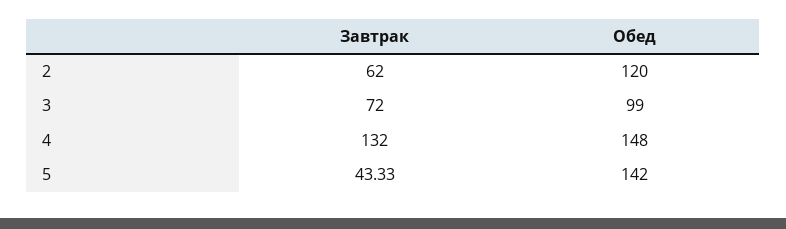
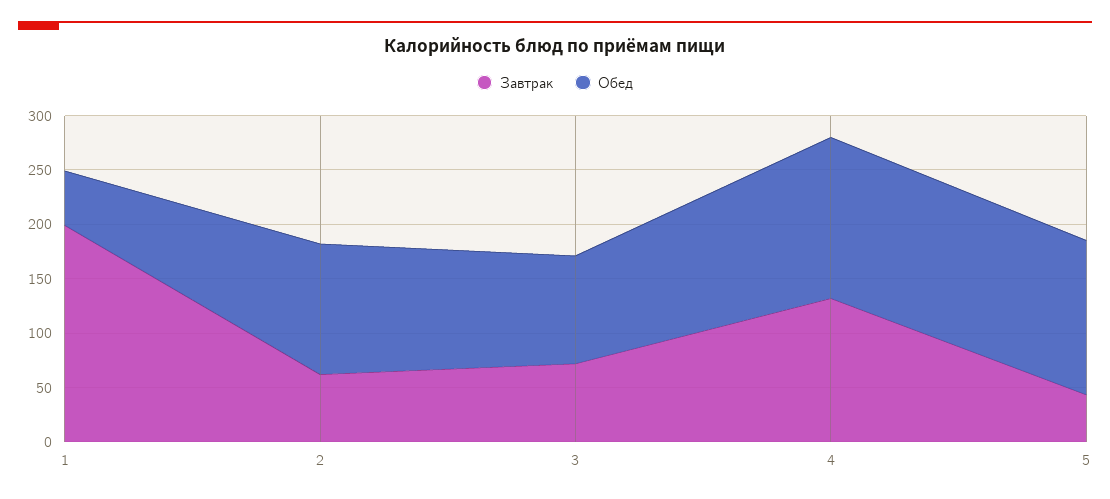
  {
    "Завтрак": {
      "2": 62,
      "3": 72,
      "4": 132,
-     "5": 43.33
+     "5": 43.33,
+     "1": 200
    },
    "Обед": {
      "2": 120,
      "3": 99,
      "4": 148,
-     "5": 142
+     "5": 142,
+     "1": 50
    }
  }

